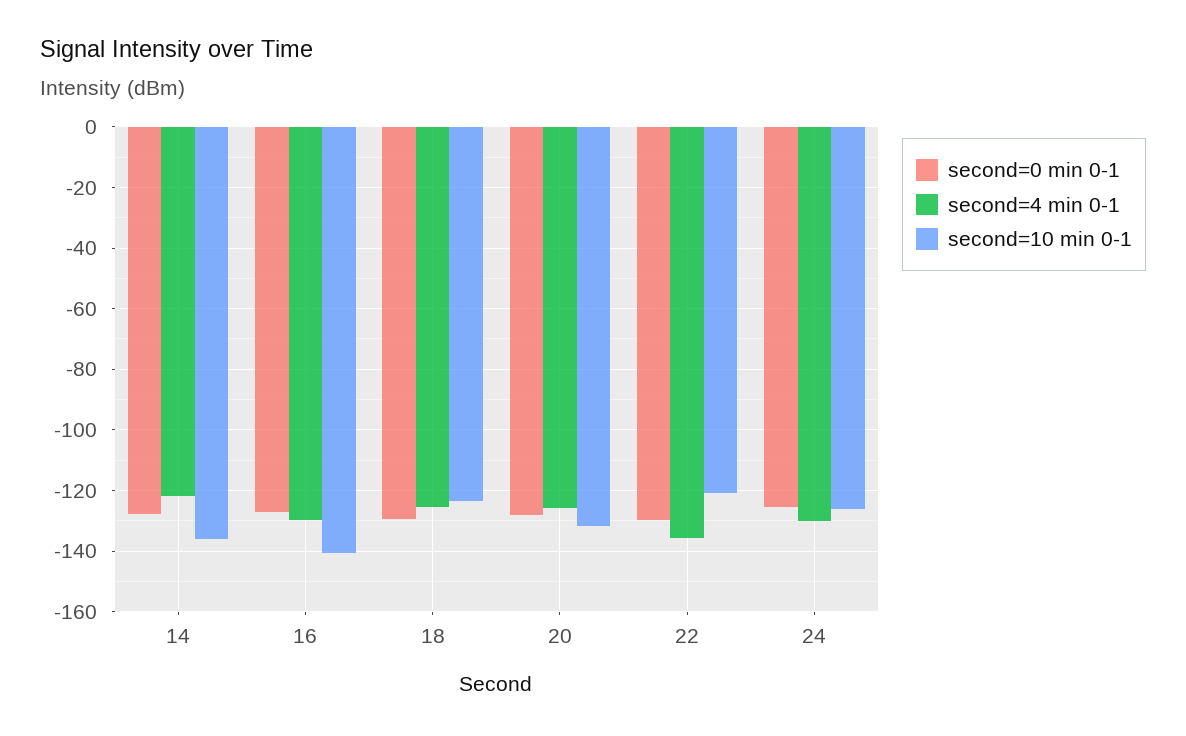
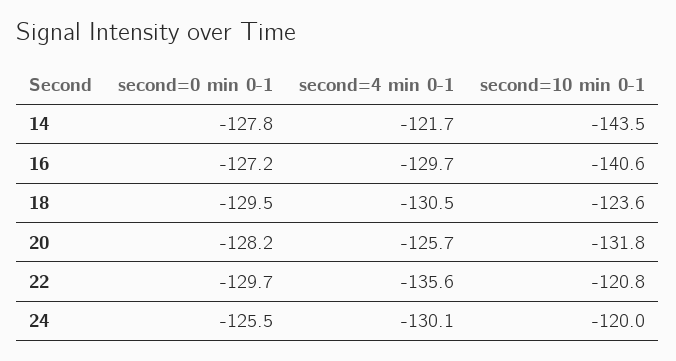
  {
    "second=0 min 0-1": {
      "14": -127.8,
      "16": -127.2,
      "18": -129.5,
      "20": -128.2,
      "22": -129.7,
      "24": -125.5
    },
    "second=4 min 0-1": {
      "14": -121.7,
      "16": -129.7,
-     "18": -126,
+     "18": -130.5,
      "20": -125.7,
      "22": -135.6,
      "24": -130.1
    },
    "second=10 min 0-1": {
-     "14": -136,
+     "14": -143.5,
      "16": -140.6,
      "18": -123.6,
      "20": -131.8,
      "22": -120.8,
-     "24": -126
+     "24": -120
    }
  }

